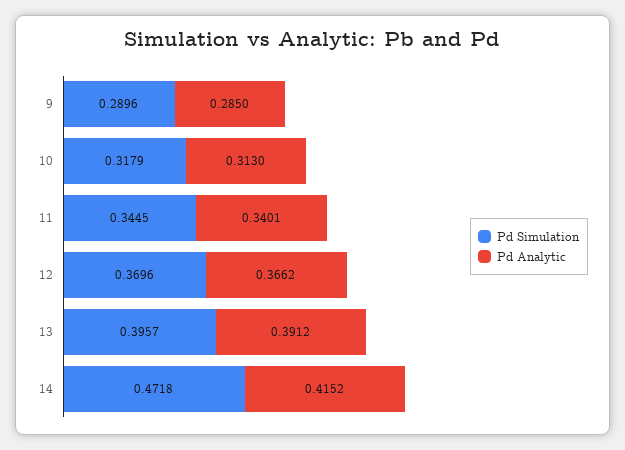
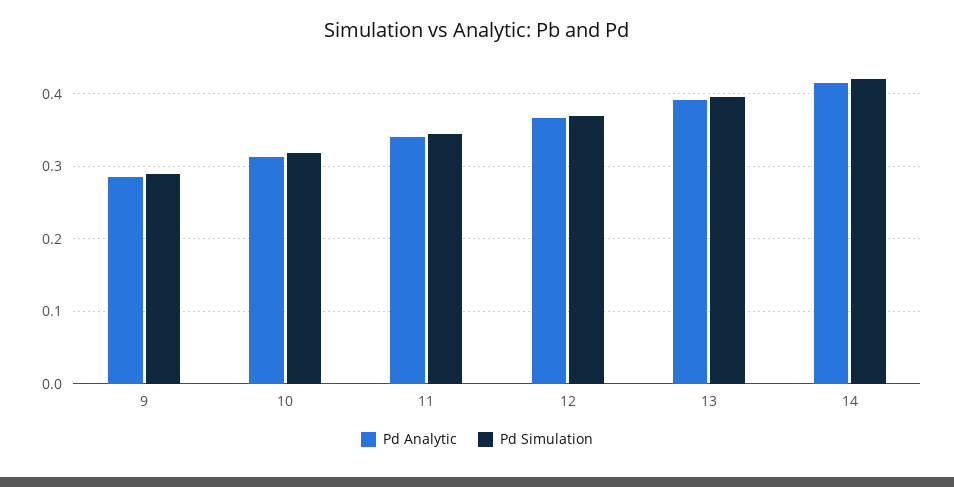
  {
    "Pd Simulation": {
      "9": 0.2896,
      "10": 0.3179,
      "11": 0.3445,
      "12": 0.3696,
      "13": 0.3957,
-     "14": 0.4718
+     "14": 0.42
    },
    "Pd Analytic": {
      "9": 0.285,
      "10": 0.313,
      "11": 0.3401,
      "12": 0.3662,
      "13": 0.3912,
      "14": 0.4152
    }
  }

